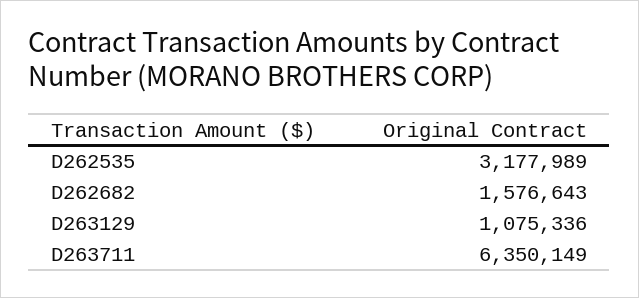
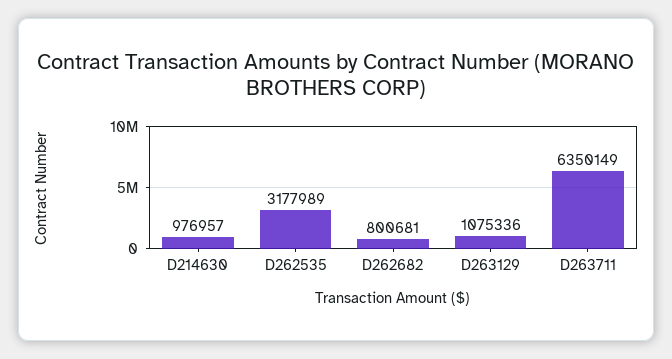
  {
    "D262535": 3177989,
-   "D262682": 1576643,
+   "D262682": 800681,
    "D263129": 1075336,
-   "D263711": 6350149
+   "D263711": 6350149,
+   "D214630": 976957
  }

